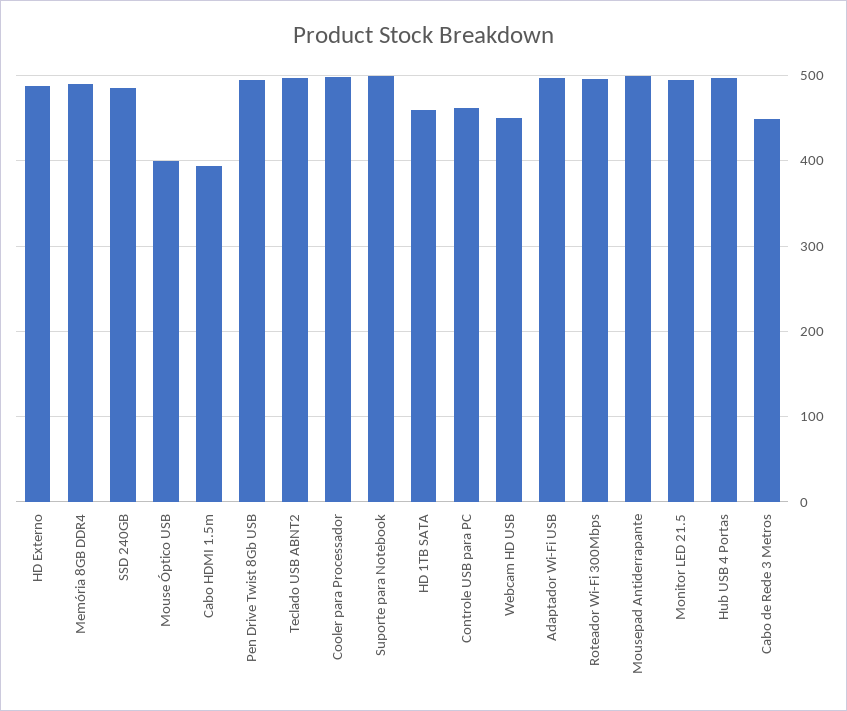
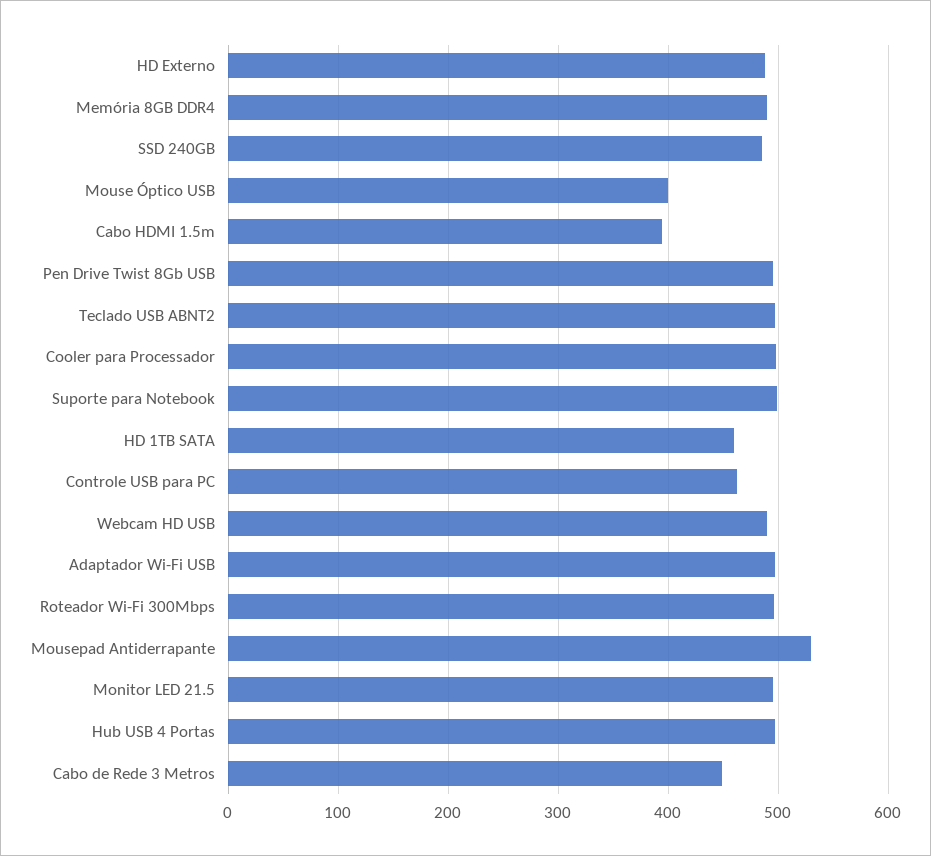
  {
    "HD Externo": 490,
    "Memória 8GB DDR4": 490,
    "SSD 240GB": 490,
    "Mouse Óptico USB": 400,
    "Cabo HDMI 1.5m": 390,
    "Pen Drive Twist 8Gb USB": 500,
    "Teclado USB ABNT2": 500,
    "Cooler para Processador": 500,
    "Suporte para Notebook": 500,
    "HD 1TB SATA": 460,
    "Controle USB para PC": 460,
-   "Webcam HD USB": 450,
+   "Webcam HD USB": 490,
    "Adaptador Wi-Fi USB": 500,
    "Roteador Wi-Fi 300Mbps": 500,
-   "Mousepad Antiderrapante": 500,
+   "Mousepad Antiderrapante": 530,
    "Monitor LED 21.5": 500,
    "Hub USB 4 Portas": 500,
    "Cabo de Rede 3 Metros": 450
  }

